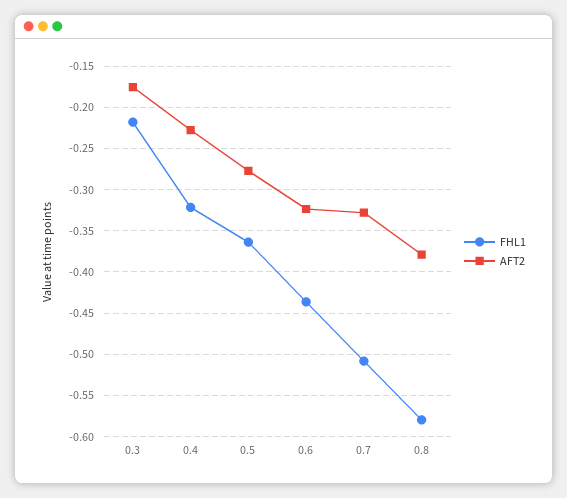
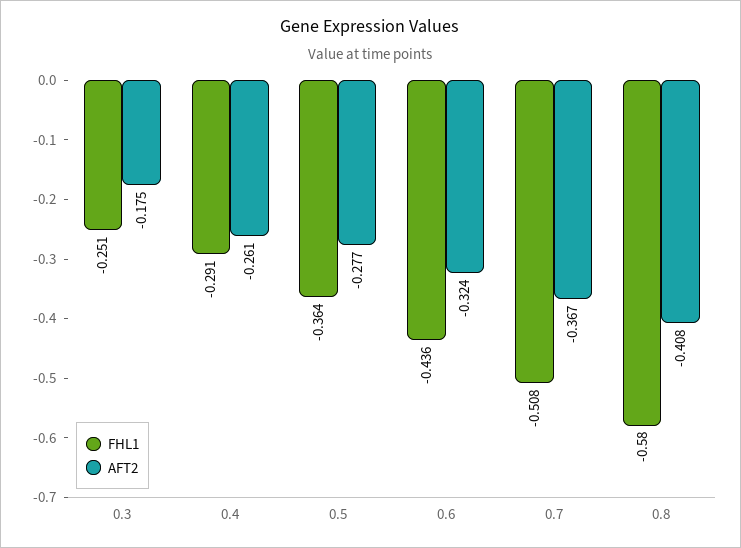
  {
    "FHL1": {
-     "0.3": -0.22,
+     "0.3": -0.251,
-     "0.4": -0.32,
+     "0.4": -0.291,
      "0.5": -0.364,
      "0.6": -0.436,
      "0.7": -0.508,
      "0.8": -0.58
    },
    "AFT2": {
      "0.3": -0.175,
-     "0.4": -0.23,
+     "0.4": -0.261,
      "0.5": -0.277,
      "0.6": -0.324,
-     "0.7": -0.33,
+     "0.7": -0.367,
-     "0.8": -0.38
+     "0.8": -0.408
    }
  }

